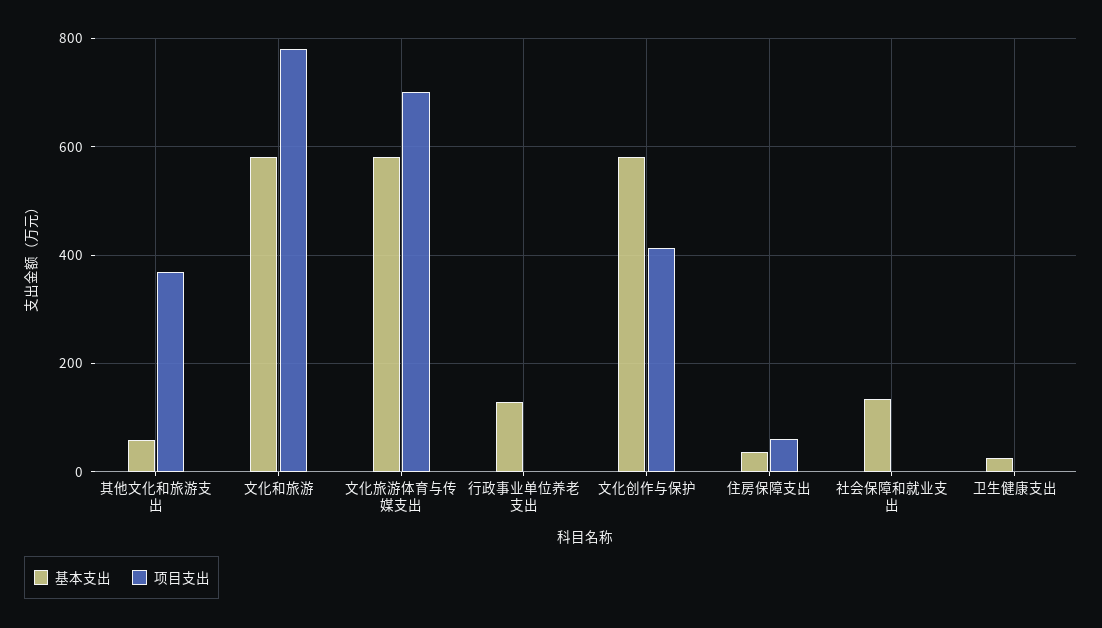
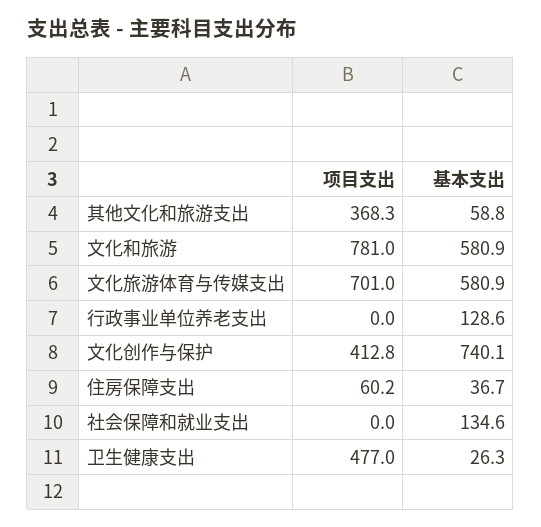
  {
    "基本支出": {
      "其他文化和旅游支出": 58.8,
      "文化和旅游": 580.9,
      "文化旅游体育与传媒支出": 580.9,
      "行政事业单位养老支出": 128.6,
-     "文化创作与保护": 580,
+     "文化创作与保护": 740.1,
      "住房保障支出": 36.7,
      "社会保障和就业支出": 134.6,
      "卫生健康支出": 26.3
    },
    "项目支出": {
      "其他文化和旅游支出": 368.3,
      "文化和旅游": 781,
      "文化旅游体育与传媒支出": 701,
      "行政事业单位养老支出": 0,
      "文化创作与保护": 412.8,
      "住房保障支出": 60.2,
      "社会保障和就业支出": 0,
-     "卫生健康支出": 0
+     "卫生健康支出": 477
    }
  }

